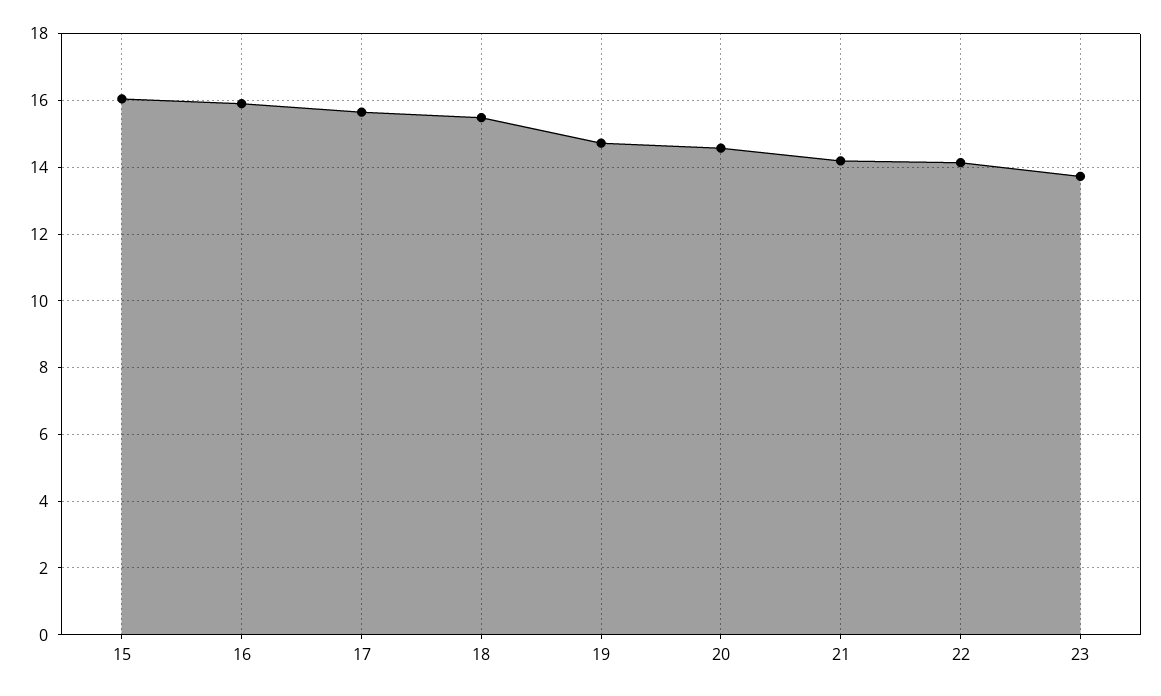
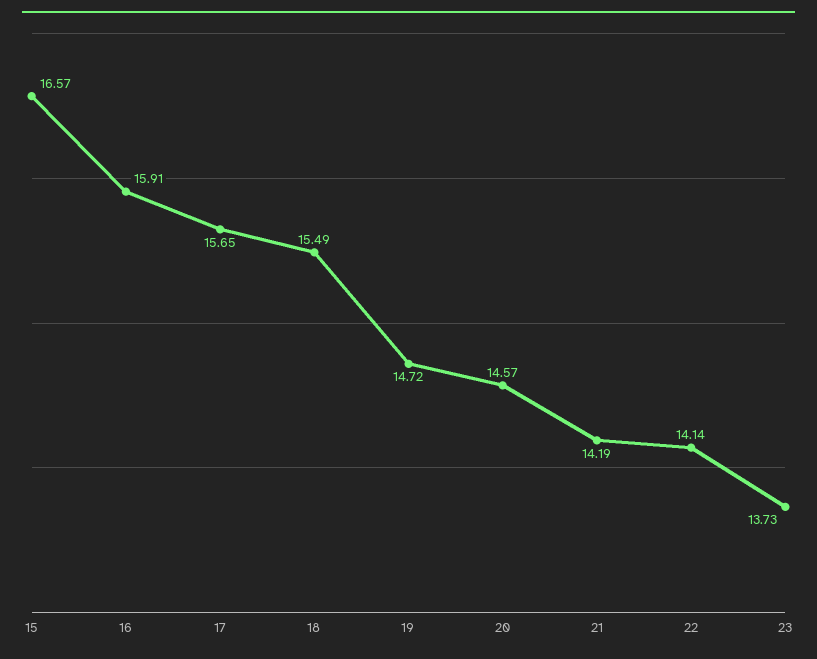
  {
-   "15": 16,
+   "15": 16.57,
    "16": 15.91,
    "17": 15.65,
    "18": 15.49,
    "19": 14.72,
    "20": 14.57,
    "21": 14.19,
    "22": 14.14,
    "23": 13.73
  }

